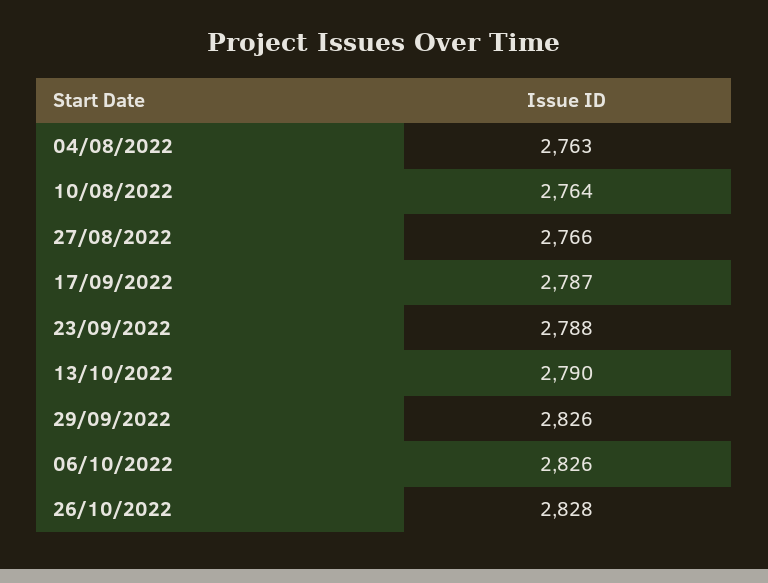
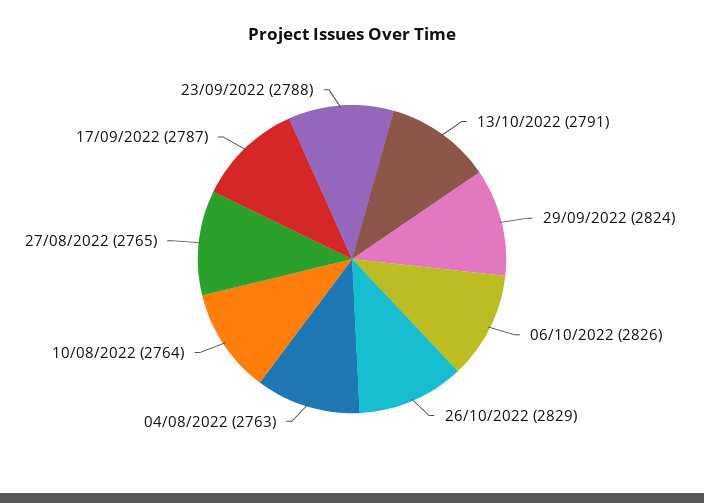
  {
    "04/08/2022": 2763,
    "10/08/2022": 2764,
-   "27/08/2022": 2766,
+   "27/08/2022": 2765,
    "17/09/2022": 2787,
    "23/09/2022": 2788,
-   "13/10/2022": 2790,
+   "13/10/2022": 2791,
-   "29/09/2022": 2826,
+   "29/09/2022": 2824,
    "06/10/2022": 2826,
-   "26/10/2022": 2828
+   "26/10/2022": 2829
  }

